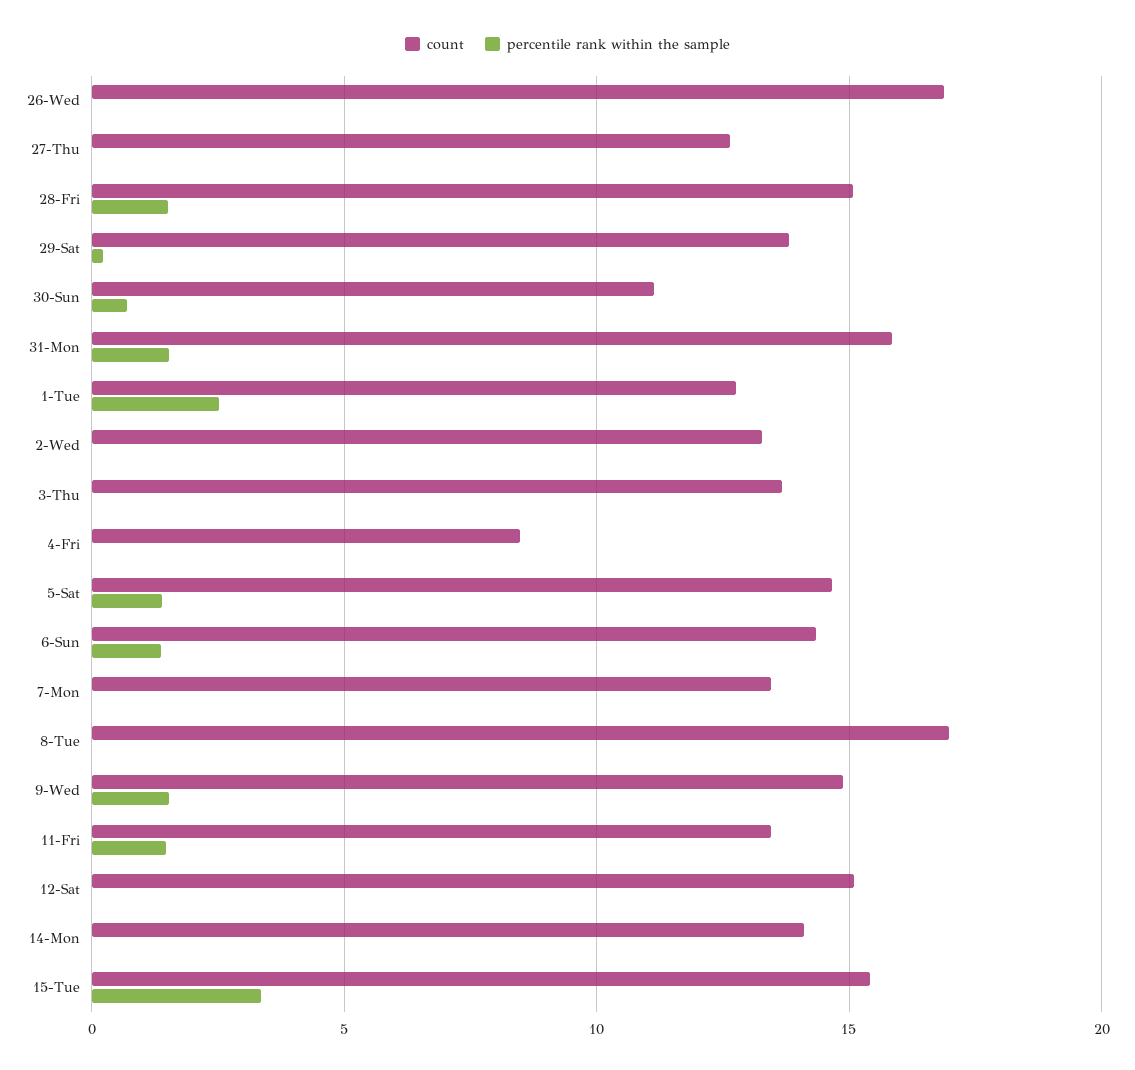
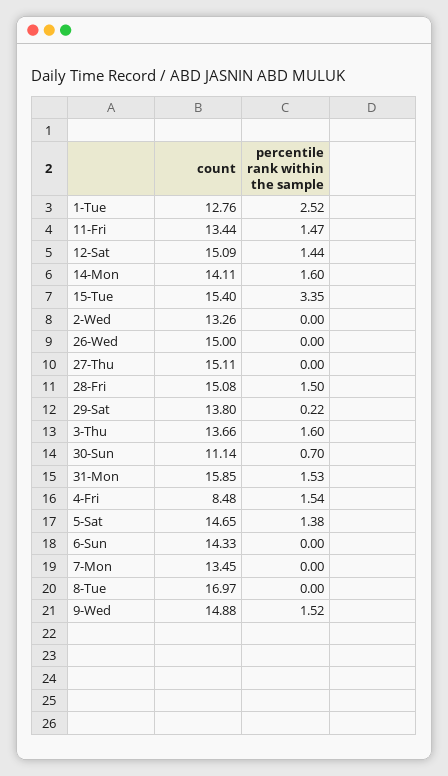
  {
    "count": {
-     "26-Wed": 17,
+     "26-Wed": 15,
-     "27-Thu": 12.5,
+     "27-Thu": 15.11,
      "28-Fri": 15.08,
      "29-Sat": 13.8,
      "30-Sun": 11.14,
      "31-Mon": 15.85,
      "1-Tue": 12.76,
      "2-Wed": 13.26,
      "3-Thu": 13.66,
      "4-Fri": 8.48,
      "5-Sat": 14.65,
      "6-Sun": 14.33,
      "7-Mon": 13.45,
      "8-Tue": 16.97,
      "9-Wed": 14.88,
      "11-Fri": 13.44,
      "12-Sat": 15.09,
      "14-Mon": 14.11,
      "15-Tue": 15.4
    },
    "percentile rank within the sample": {
      "26-Wed": 0,
      "27-Thu": 0,
      "28-Fri": 1.5,
      "29-Sat": 0.22,
      "30-Sun": 0.7,
      "31-Mon": 1.53,
      "1-Tue": 2.52,
      "2-Wed": 0,
-     "3-Thu": 0,
+     "3-Thu": 1.6,
-     "4-Fri": 0,
+     "4-Fri": 1.54,
      "5-Sat": 1.38,
-     "6-Sun": 1.5,
+     "6-Sun": 0,
      "7-Mon": 0,
      "8-Tue": 0,
      "9-Wed": 1.52,
      "11-Fri": 1.47,
-     "12-Sat": 0,
+     "12-Sat": 1.44,
-     "14-Mon": 0,
+     "14-Mon": 1.6,
      "15-Tue": 3.35
    }
  }

